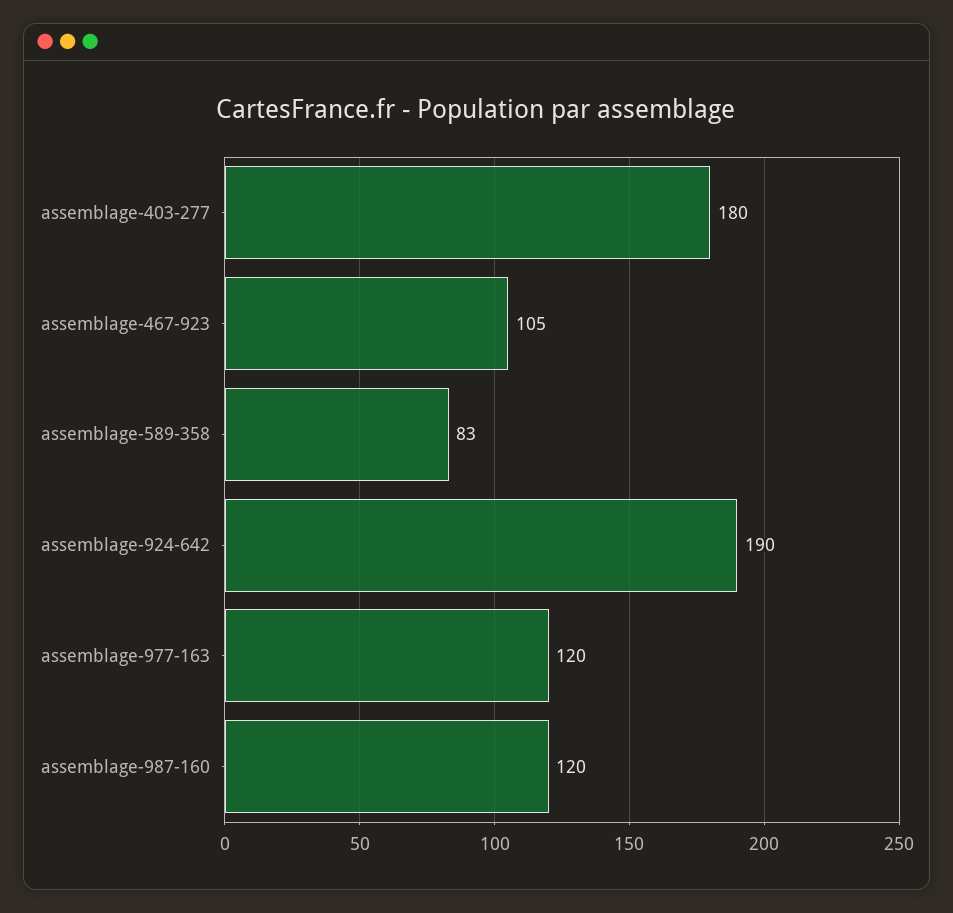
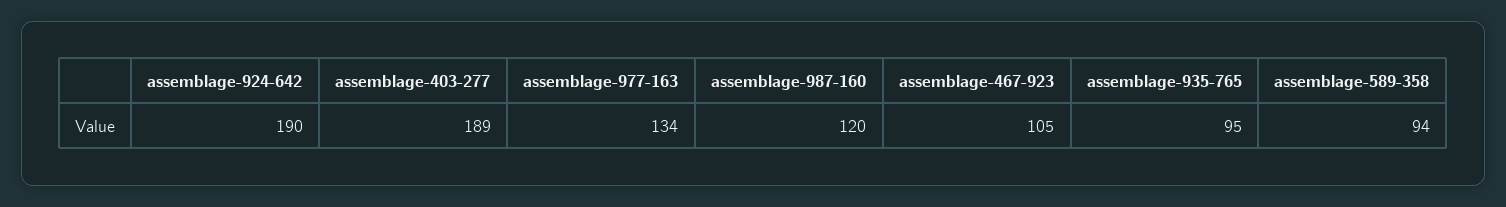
  {
-   "assemblage-403-277": 180,
+   "assemblage-403-277": 189,
    "assemblage-467-923": 105,
-   "assemblage-589-358": 83,
+   "assemblage-589-358": 94,
    "assemblage-924-642": 190,
-   "assemblage-977-163": 120,
+   "assemblage-977-163": 134,
-   "assemblage-987-160": 120
+   "assemblage-987-160": 120,
+   "assemblage-935-765": 95
  }

